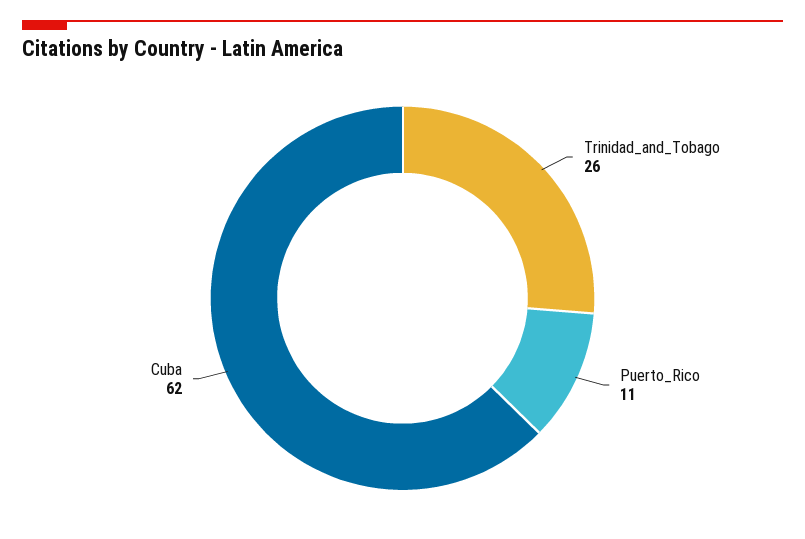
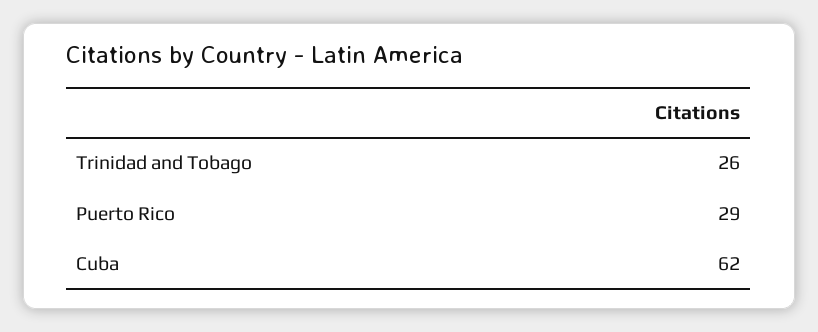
  {
    "Trinidad_and_Tobago": 26,
-   "Puerto_Rico": 11,
+   "Puerto_Rico": 29,
    "Cuba": 62
  }

